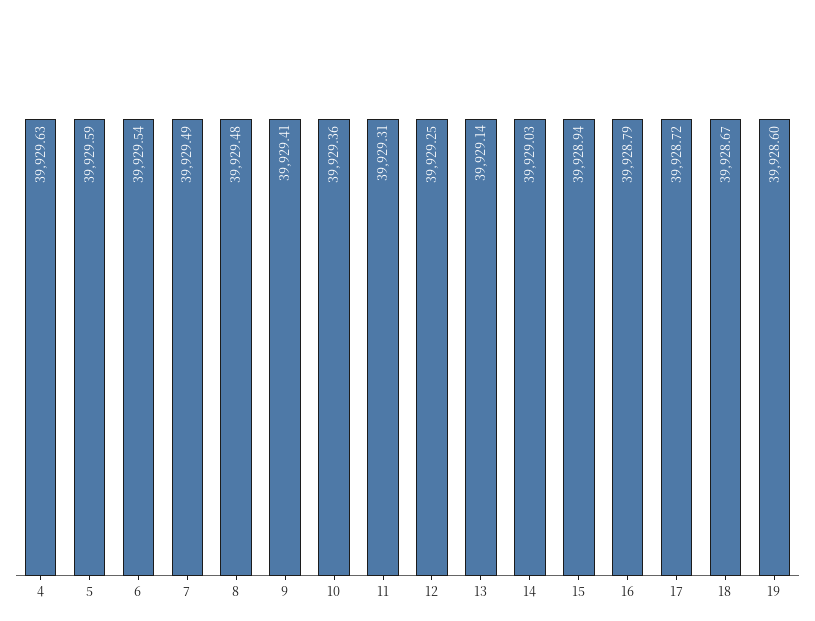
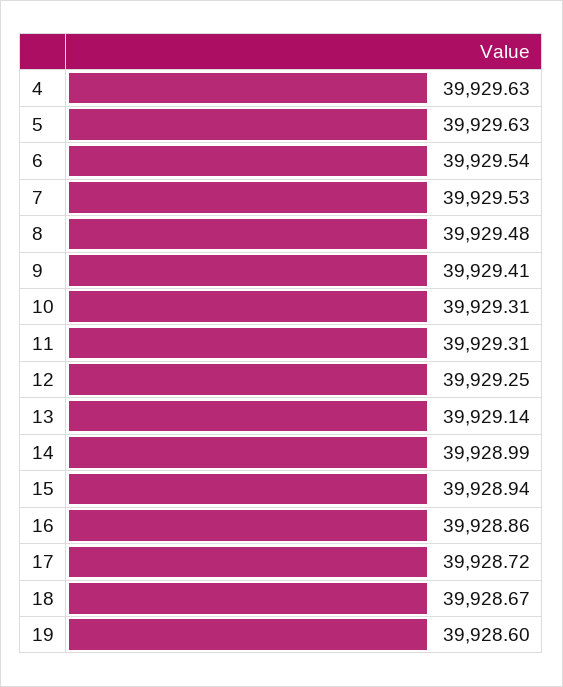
  {
    "4": 39929.63,
-   "5": 39929.59,
+   "5": 39929.63,
    "6": 39929.54,
-   "7": 39929.49,
+   "7": 39929.53,
    "8": 39929.48,
    "9": 39929.41,
-   "10": 39929.36,
+   "10": 39929.31,
    "11": 39929.31,
    "12": 39929.25,
    "13": 39929.14,
-   "14": 39929.03,
+   "14": 39928.99,
    "15": 39928.94,
-   "16": 39928.79,
+   "16": 39928.86,
    "17": 39928.72,
    "18": 39928.67,
    "19": 39928.6
  }

